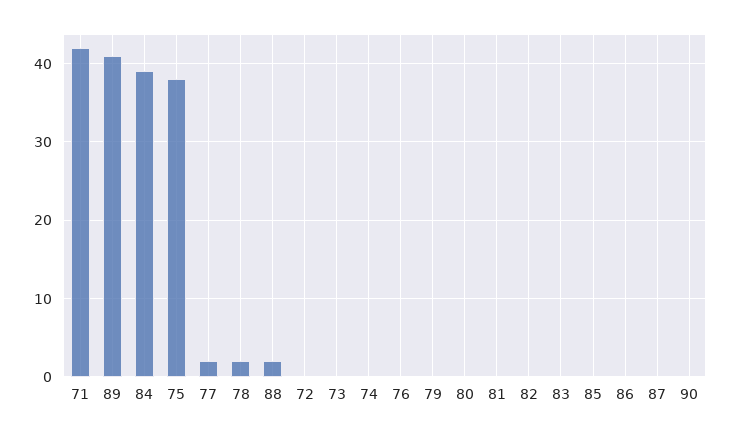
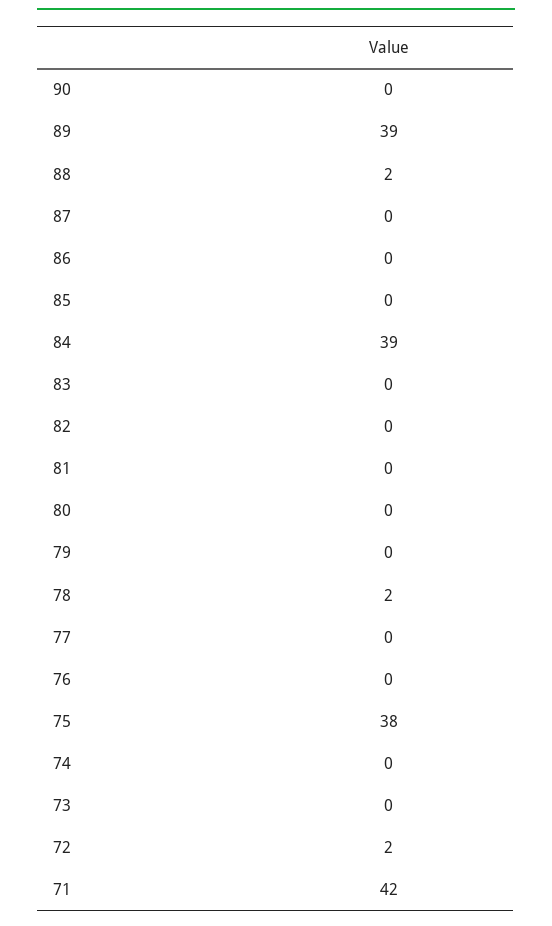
  {
    "71": 42,
-   "89": 41,
+   "89": 39,
    "84": 39,
    "75": 38,
-   "77": 2,
+   "77": 0,
    "78": 2,
    "88": 2,
-   "72": 0,
+   "72": 2,
    "73": 0,
    "74": 0,
    "76": 0,
    "79": 0,
    "80": 0,
    "81": 0,
    "82": 0,
    "83": 0,
    "85": 0,
    "86": 0,
    "87": 0,
    "90": 0
  }

